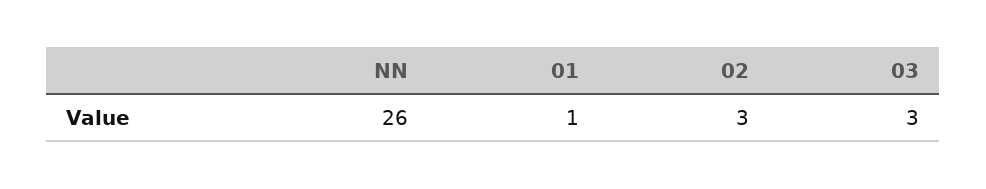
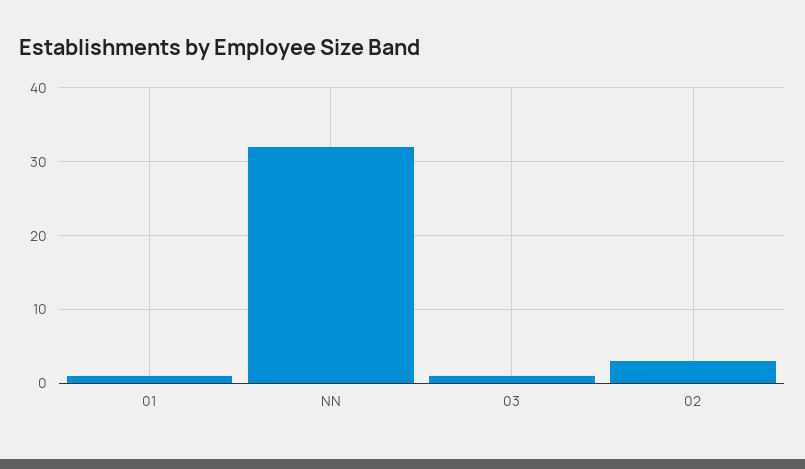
  {
-   "NN": 26,
+   "NN": 32,
    "01": 1,
    "02": 3,
-   "03": 3
+   "03": 1
  }

